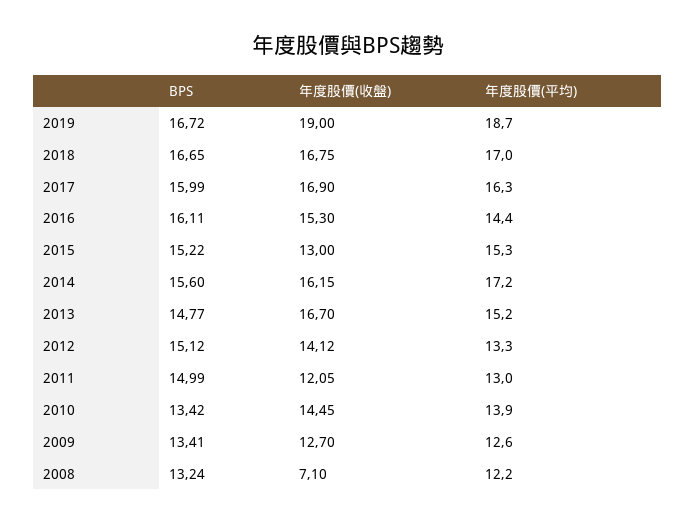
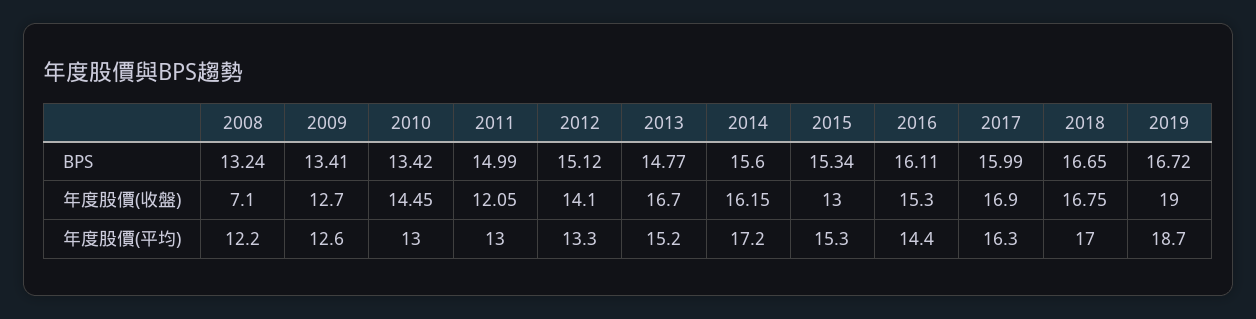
  {
    "BPS": {
      "2019": 16.72,
      "2018": 16.65,
      "2017": 15.99,
      "2016": 16.11,
-     "2015": 15.22,
+     "2015": 15.34,
      "2014": 15.6,
      "2013": 14.77,
      "2012": 15.12,
      "2011": 14.99,
      "2010": 13.42,
      "2009": 13.41,
      "2008": 13.24
    },
    "年度股價(收盤)": {
      "2019": 19,
      "2018": 16.75,
      "2017": 16.9,
      "2016": 15.3,
      "2015": 13,
      "2014": 16.15,
      "2013": 16.7,
-     "2012": 14.12,
+     "2012": 14.1,
      "2011": 12.05,
      "2010": 14.45,
      "2009": 12.7,
      "2008": 7.1
    },
    "年度股價(平均)": {
      "2019": 18.7,
      "2018": 17,
      "2017": 16.3,
      "2016": 14.4,
      "2015": 15.3,
      "2014": 17.2,
      "2013": 15.2,
      "2012": 13.3,
      "2011": 13,
-     "2010": 13.9,
+     "2010": 13,
      "2009": 12.6,
      "2008": 12.2
    }
  }

